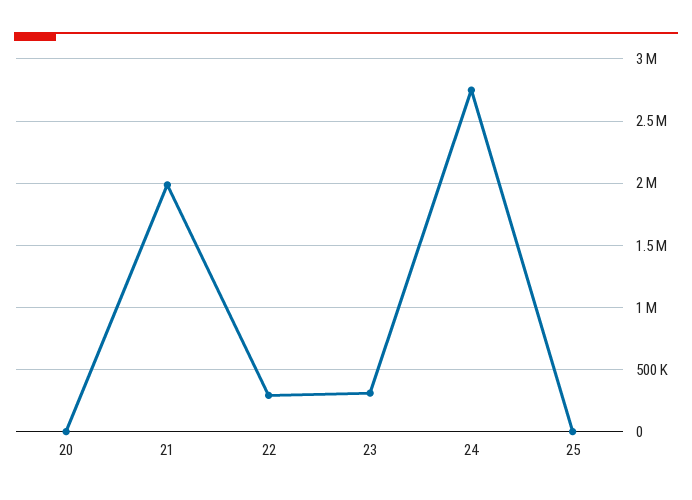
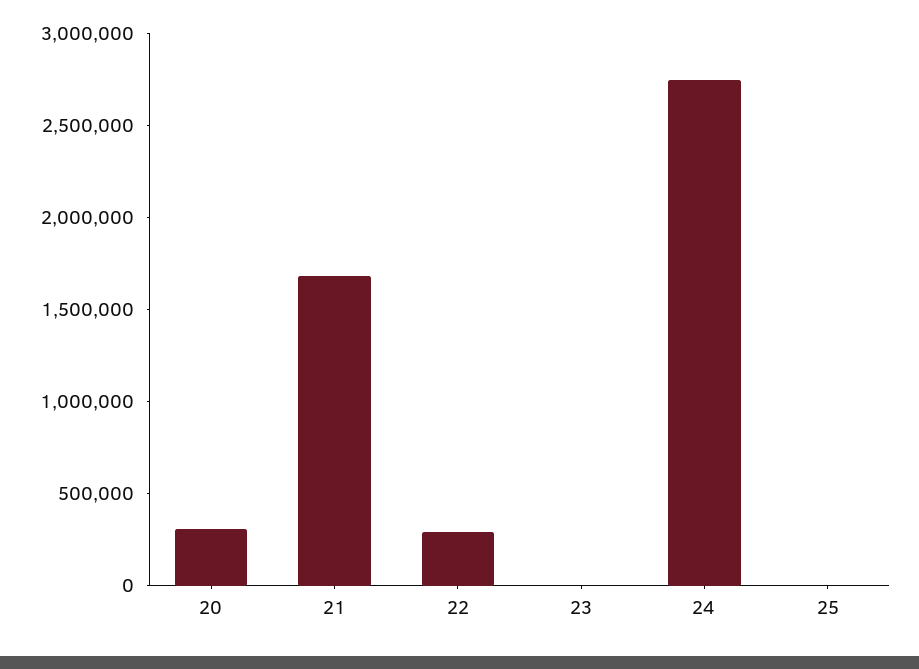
  {
-   "20": 0,
+   "20": 300000,
-   "21": 2000000,
+   "21": 1700000,
    "22": 300000,
-   "23": 300000,
+   "23": 0,
    "24": 2750000,
    "25": 0
  }

